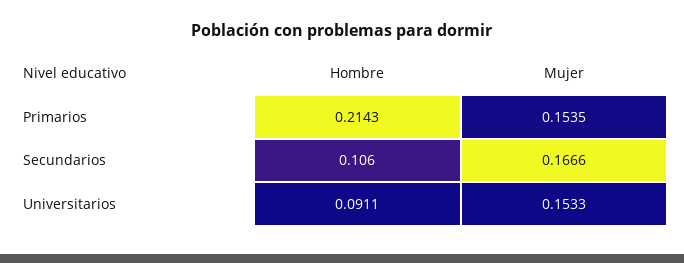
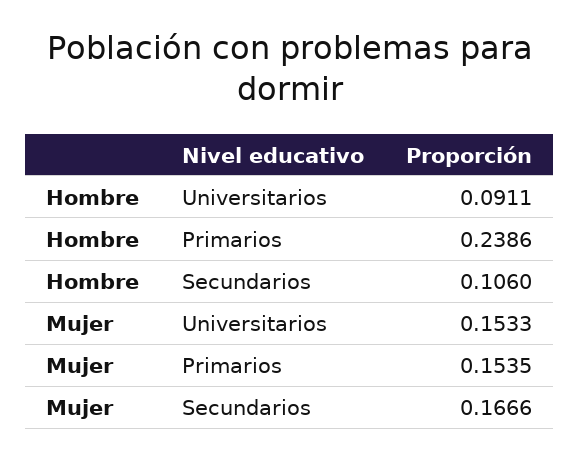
  {
    "Hombre": {
-     "Primarios": 0.2143,
+     "Primarios": 0.2386,
      "Secundarios": 0.106,
      "Universitarios": 0.0911
    },
    "Mujer": {
      "Primarios": 0.1535,
      "Secundarios": 0.1666,
      "Universitarios": 0.1533
    }
  }

